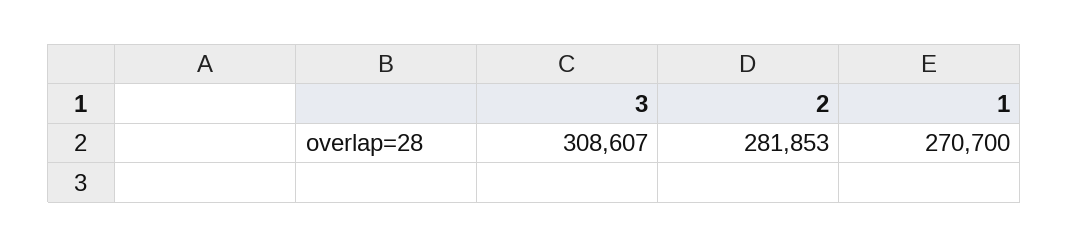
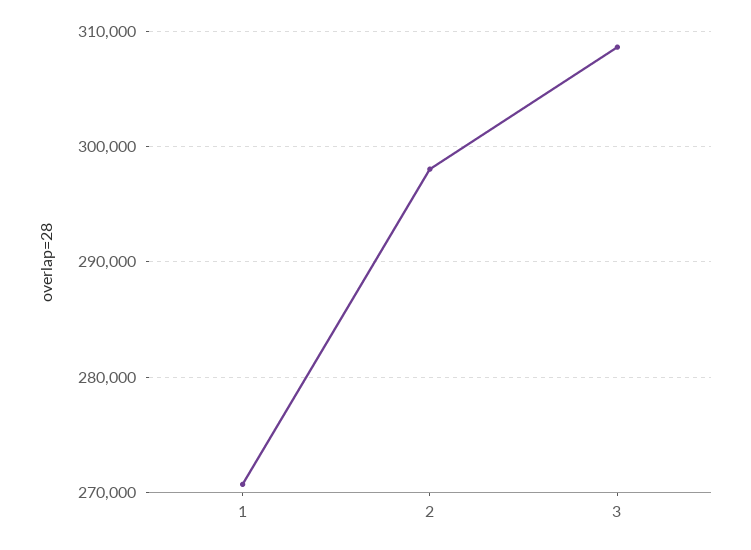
  {
    "3": 308607,
-   "2": 281853,
+   "2": 298000,
    "1": 270700
  }

